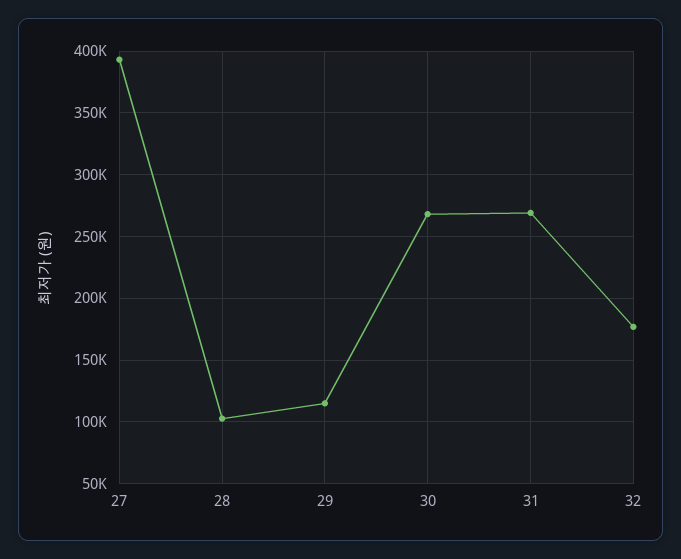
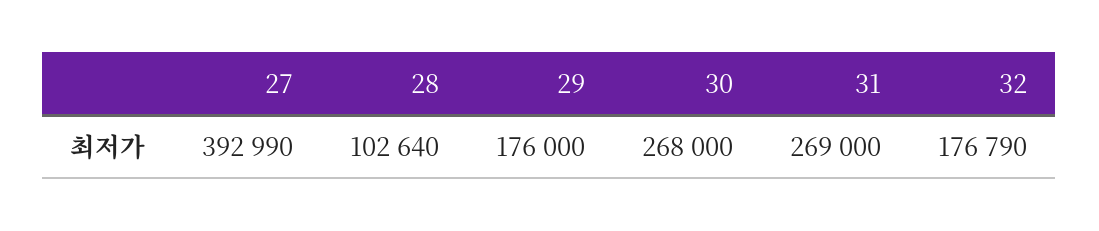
  {
    "27": 392990,
    "28": 102640,
-   "29": 115000,
+   "29": 176000,
    "30": 268000,
    "31": 269000,
    "32": 176790
  }

